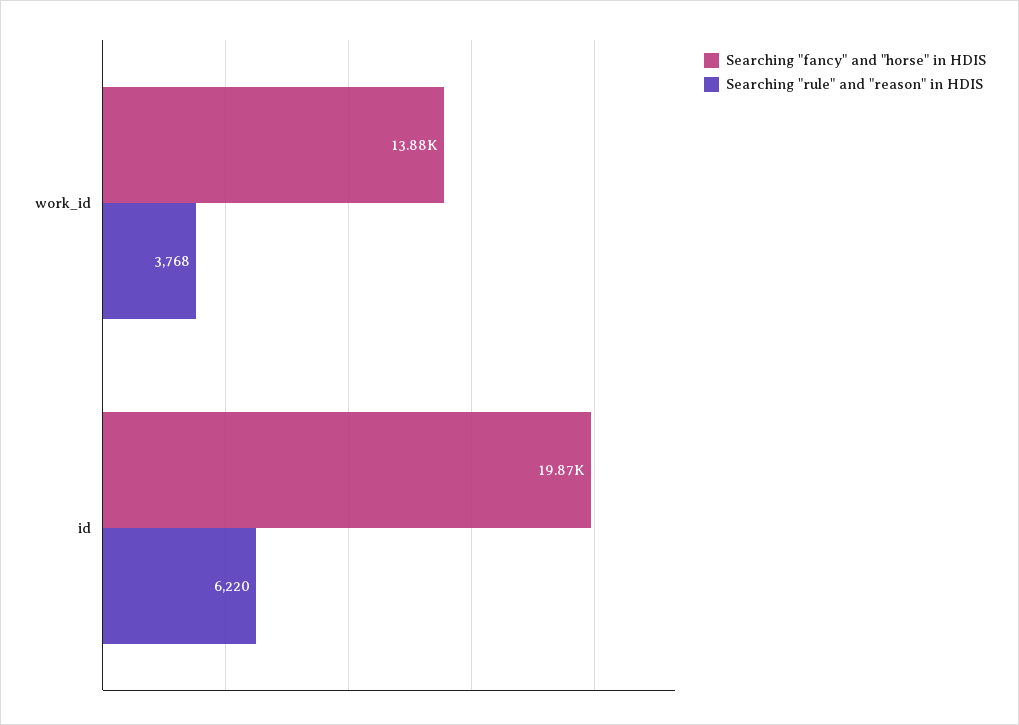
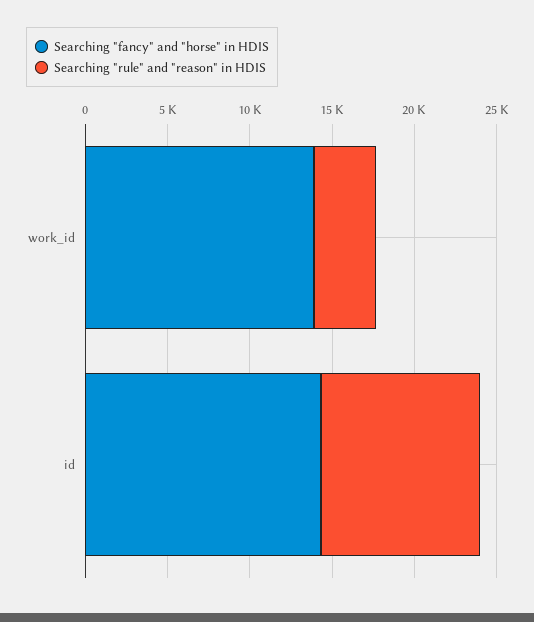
  {
    "Searching \"fancy\" and \"horse\" in HDIS": {
      "work_id": 13880,
-     "id": 19870
+     "id": 14000
    },
    "Searching \"rule\" and \"reason\" in HDIS": {
      "work_id": 3768,
-     "id": 6220
+     "id": 10000
    }
  }

